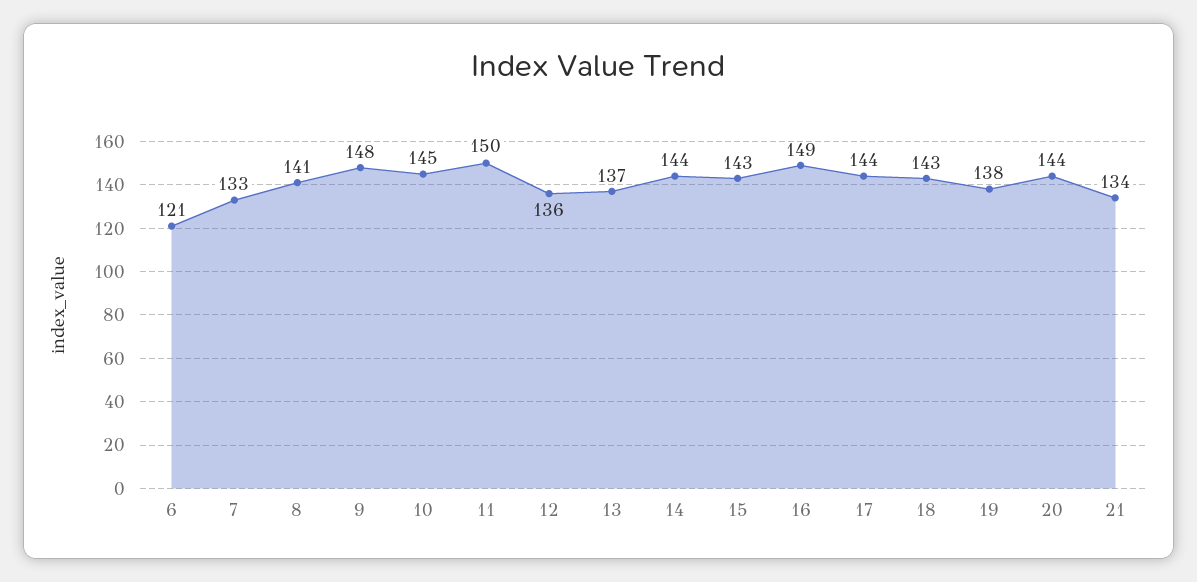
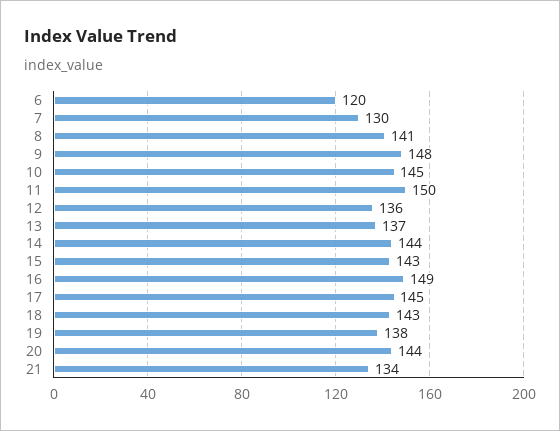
  {
-   "6": 121,
+   "6": 120,
-   "7": 133,
+   "7": 130,
    "8": 141,
    "9": 148,
    "10": 145,
    "11": 150,
    "12": 136,
    "13": 137,
    "14": 144,
    "15": 143,
    "16": 149,
-   "17": 144,
+   "17": 145,
    "18": 143,
    "19": 138,
    "20": 144,
    "21": 134
  }

